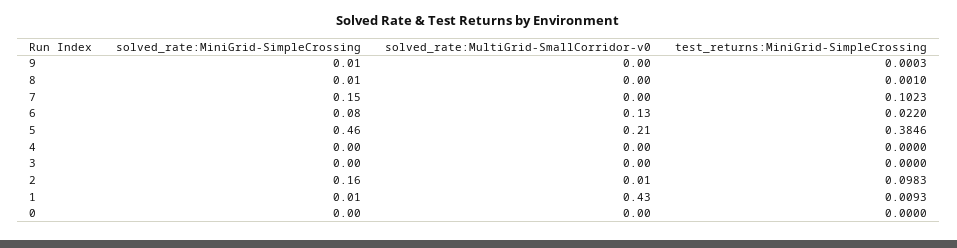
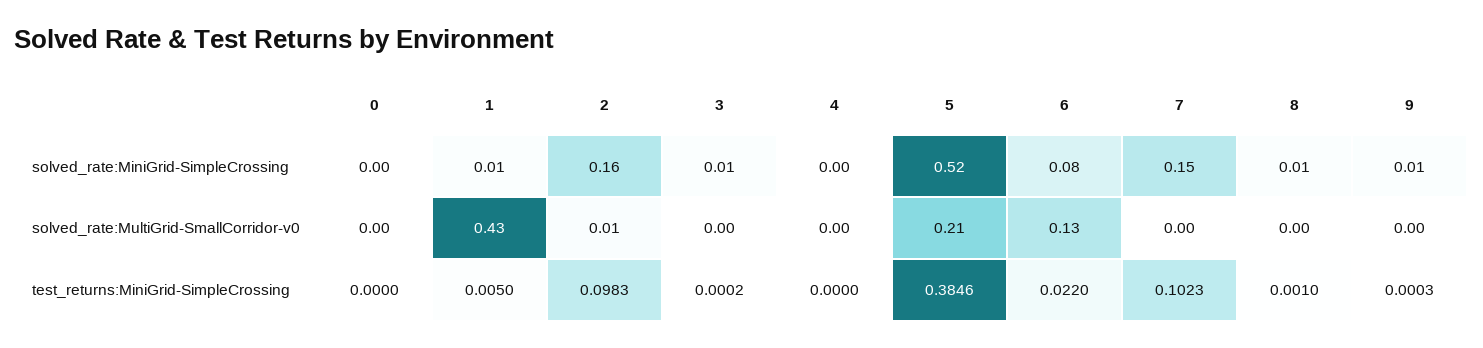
  {
    "solved_rate:MiniGrid-SimpleCrossing": {
      "9": 0.01,
      "8": 0.01,
      "7": 0.15,
      "6": 0.08,
-     "5": 0.46,
+     "5": 0.52,
      "4": 0,
-     "3": 0,
+     "3": 0.01,
      "2": 0.16,
      "1": 0.01,
      "0": 0
    },
    "solved_rate:MultiGrid-SmallCorridor-v0": {
      "9": 0,
      "8": 0,
      "7": 0,
      "6": 0.13,
      "5": 0.21,
      "4": 0,
      "3": 0,
      "2": 0.01,
      "1": 0.43,
      "0": 0
    },
    "test_returns:MiniGrid-SimpleCrossing": {
      "9": 0.0003,
      "8": 0.001,
      "7": 0.1023,
      "6": 0.022,
      "5": 0.3846,
      "4": 0,
-     "3": 0,
+     "3": 0.0002,
      "2": 0.0983,
-     "1": 0.0093,
+     "1": 0.005,
      "0": 0
    }
  }

